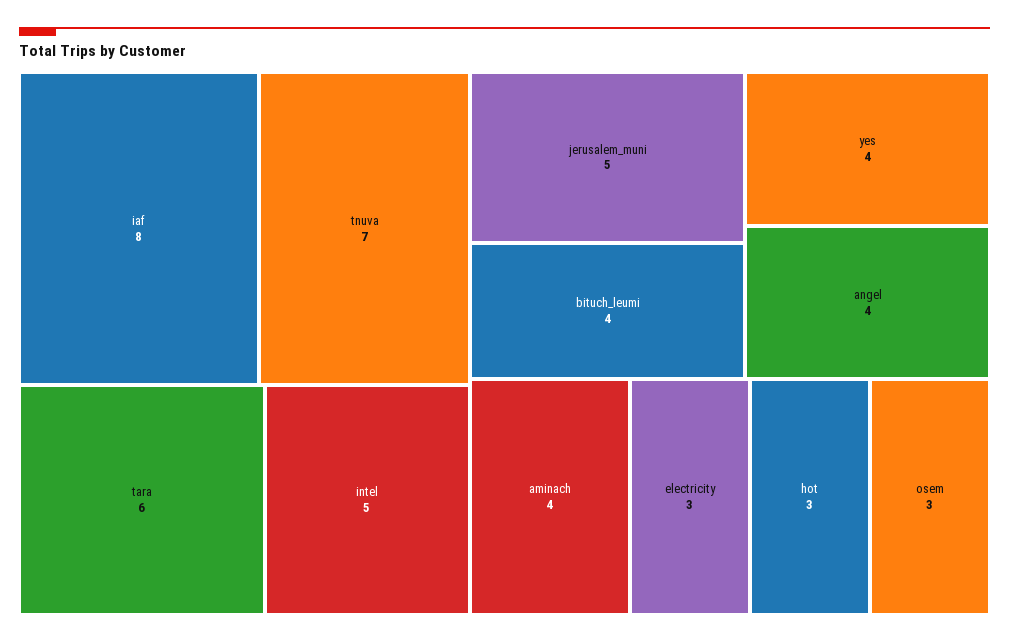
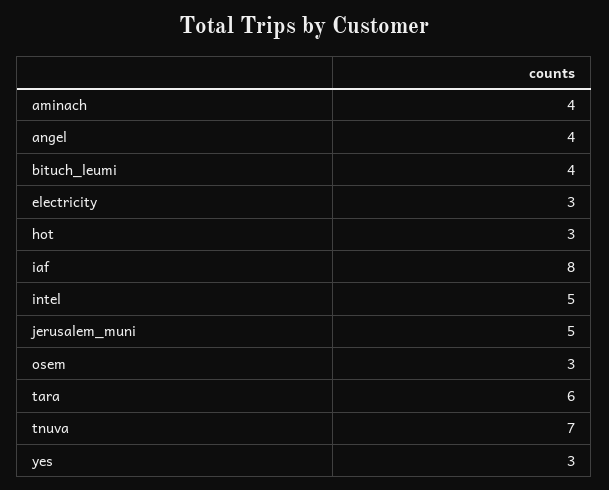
  {
    "iaf": 8,
    "tnuva": 7,
    "tara": 6,
    "intel": 5,
    "jerusalem_muni": 5,
    "bituch_leumi": 4,
-   "yes": 4,
+   "yes": 3,
    "angel": 4,
    "aminach": 4,
    "electricity": 3,
    "hot": 3,
    "osem": 3
  }

